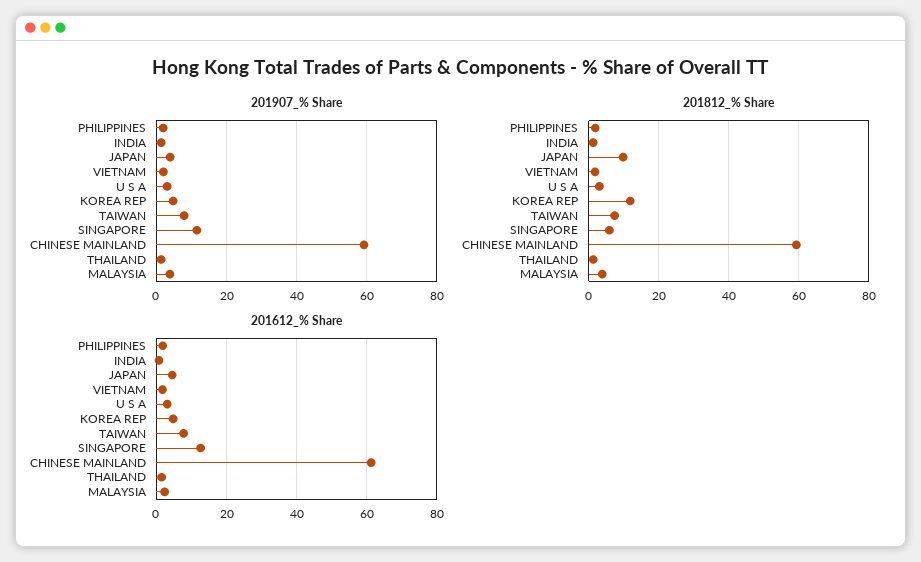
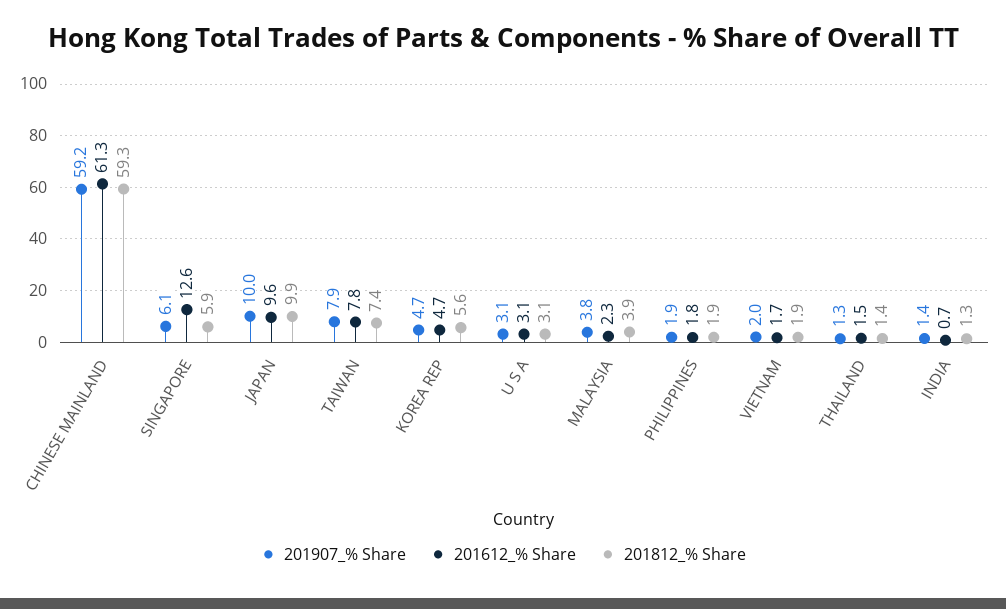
  {
    "201907_% Share": {
      "PHILIPPINES": 1.9,
      "INDIA": 1.4,
-     "JAPAN": 4,
+     "JAPAN": 10,
      "VIETNAM": 2,
      "U S A": 3.1,
      "KOREA REP": 4.7,
      "TAIWAN": 7.9,
-     "SINGAPORE": 12,
+     "SINGAPORE": 6.1,
      "CHINESE MAINLAND": 59.2,
      "THAILAND": 1.3,
      "MALAYSIA": 3.8
    },
    "201812_% Share": {
      "PHILIPPINES": 1.9,
      "INDIA": 1.3,
      "JAPAN": 9.9,
      "VIETNAM": 1.9,
      "U S A": 3.1,
-     "KOREA REP": 12,
+     "KOREA REP": 5.6,
      "TAIWAN": 7.4,
      "SINGAPORE": 5.9,
      "CHINESE MAINLAND": 59.3,
      "THAILAND": 1.4,
      "MALAYSIA": 3.9
    },
    "201612_% Share": {
      "PHILIPPINES": 1.8,
      "INDIA": 0.7,
-     "JAPAN": 4,
+     "JAPAN": 9.6,
      "VIETNAM": 1.7,
      "U S A": 3.1,
      "KOREA REP": 4.7,
      "TAIWAN": 7.8,
      "SINGAPORE": 12.6,
      "CHINESE MAINLAND": 61.3,
      "THAILAND": 1.5,
      "MALAYSIA": 2.3
    }
  }

